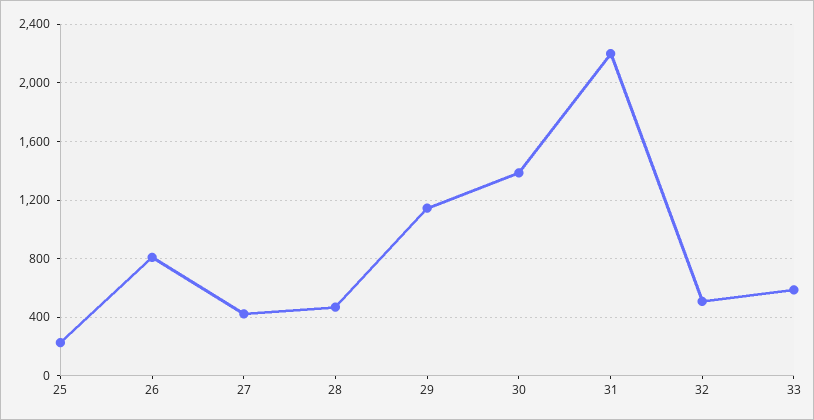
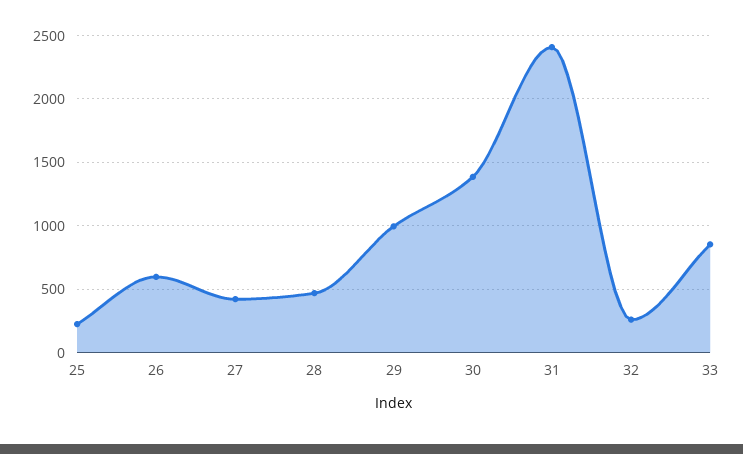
  {
    "25": 250,
-   "26": 800,
+   "26": 600,
    "27": 400,
    "28": 450,
-   "29": 1150,
+   "29": 1000,
    "30": 1400,
-   "31": 2200,
+   "31": 2400,
-   "32": 500,
+   "32": 250,
-   "33": 600
+   "33": 850
  }

